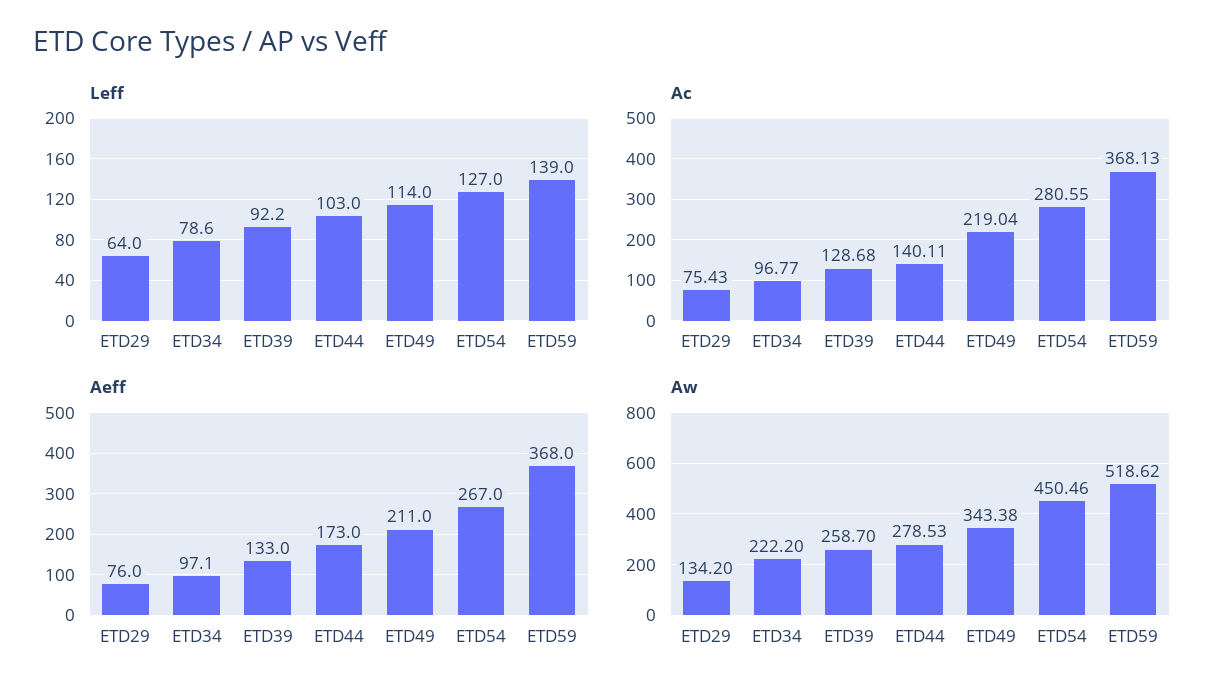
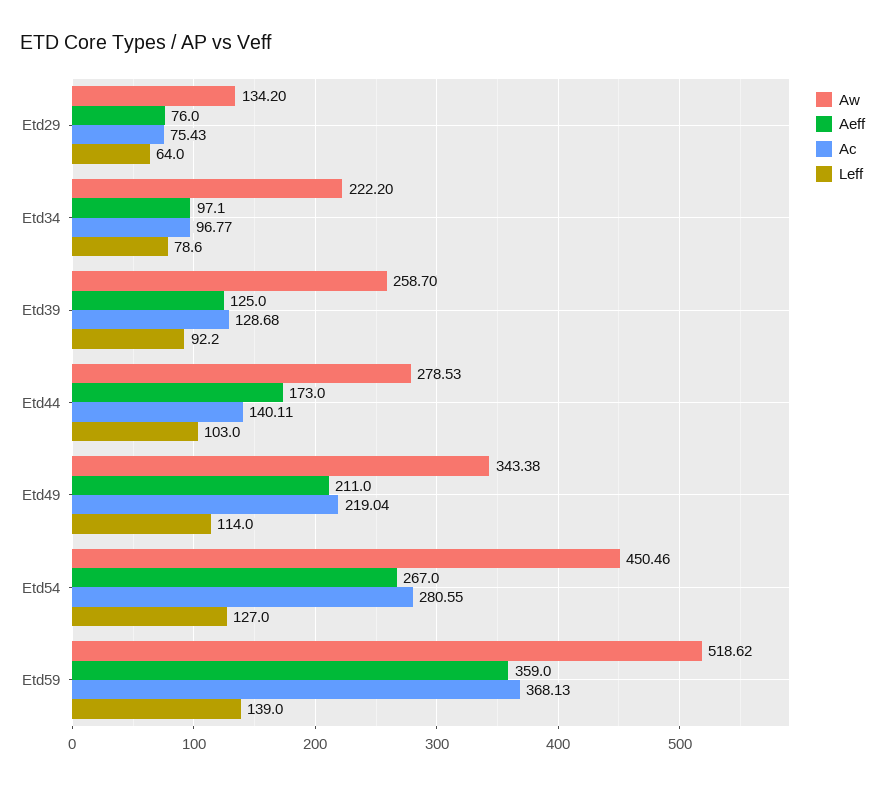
  {
    "Leff": {
      "ETD29": 64,
      "ETD34": 78.6,
      "ETD39": 92.2,
      "ETD44": 103,
      "ETD49": 114,
      "ETD54": 127,
      "ETD59": 139
    },
    "Ac": {
      "ETD29": 75.43,
      "ETD34": 96.77,
      "ETD39": 128.68,
      "ETD44": 140.11,
      "ETD49": 219.04,
      "ETD54": 280.55,
      "ETD59": 368.13
    },
    "Aeff": {
      "ETD29": 76,
      "ETD34": 97.1,
-     "ETD39": 133,
+     "ETD39": 125,
      "ETD44": 173,
      "ETD49": 211,
      "ETD54": 267,
-     "ETD59": 368
+     "ETD59": 359
    },
    "Aw": {
      "ETD29": 134.2,
      "ETD34": 222.2,
      "ETD39": 258.7,
      "ETD44": 278.53,
      "ETD49": 343.38,
      "ETD54": 450.46,
      "ETD59": 518.62
    }
  }

